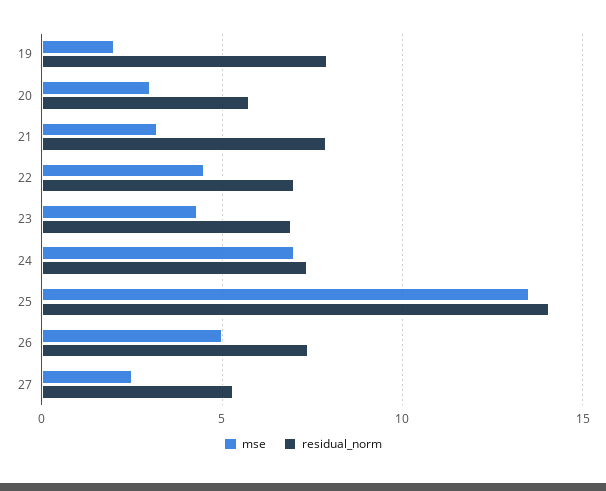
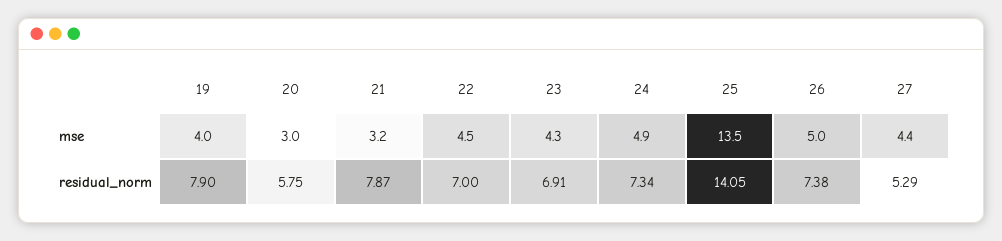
  {
    "mse": {
-     "19": 2,
+     "19": 4,
      "20": 3,
      "21": 3.2,
      "22": 4.5,
      "23": 4.3,
-     "24": 7,
+     "24": 4.9,
      "25": 13.5,
      "26": 5,
-     "27": 2.5
+     "27": 4.4
    },
    "residual_norm": {
      "19": 7.9,
      "20": 5.75,
      "21": 7.87,
      "22": 7,
      "23": 6.91,
      "24": 7.34,
      "25": 14.05,
      "26": 7.38,
      "27": 5.29
    }
  }

